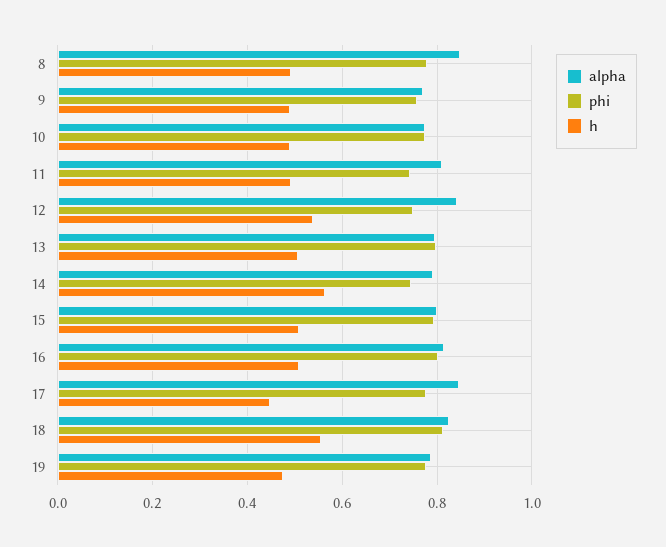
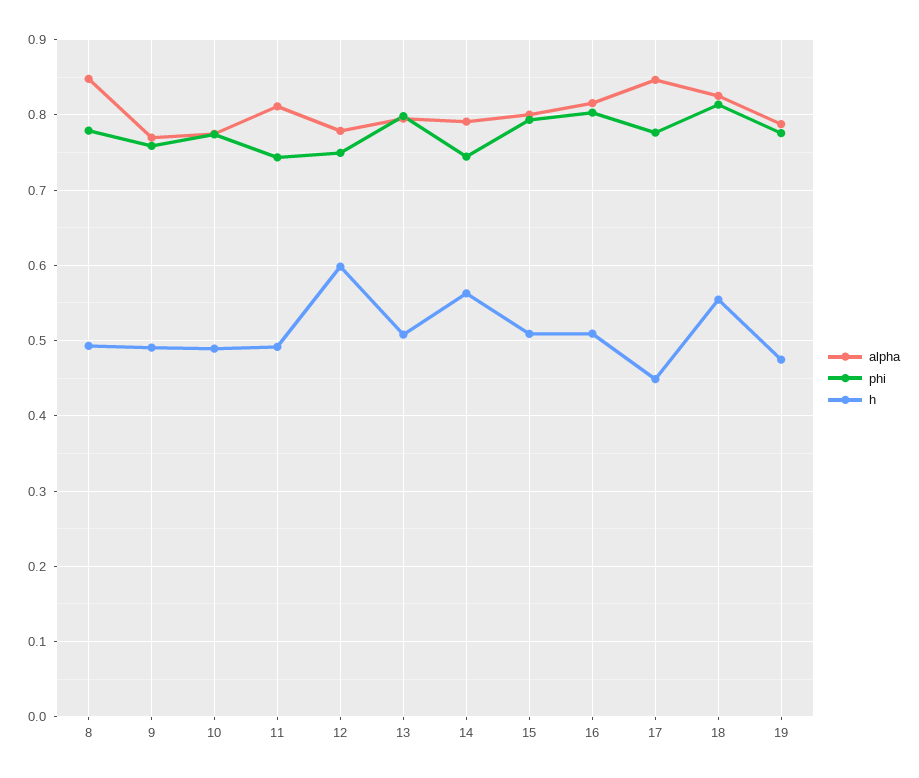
  {
    "alpha": {
      "8": 0.85,
      "9": 0.77,
      "10": 0.77,
      "11": 0.81,
-     "12": 0.84,
+     "12": 0.78,
      "13": 0.79,
      "14": 0.79,
      "15": 0.8,
      "16": 0.82,
      "17": 0.85,
      "18": 0.83,
      "19": 0.79
    },
    "phi": {
      "8": 0.78,
      "9": 0.76,
      "10": 0.77,
      "11": 0.74,
      "12": 0.75,
      "13": 0.8,
      "14": 0.74,
      "15": 0.79,
      "16": 0.8,
      "17": 0.78,
      "18": 0.81,
      "19": 0.78
    },
    "h": {
      "8": 0.49,
      "9": 0.49,
      "10": 0.49,
      "11": 0.49,
-     "12": 0.54,
+     "12": 0.6,
      "13": 0.51,
      "14": 0.56,
      "15": 0.51,
      "16": 0.51,
      "17": 0.45,
      "18": 0.55,
      "19": 0.47
    }
  }

